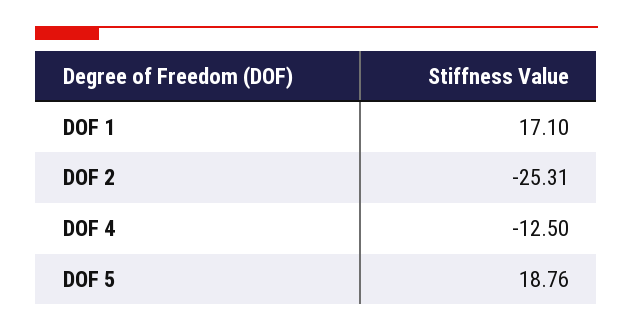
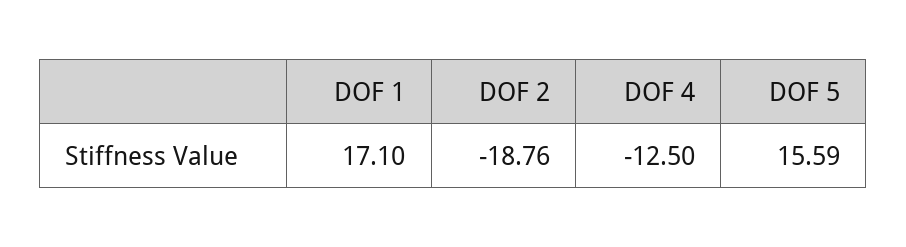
  {
    "DOF 1": 17.1,
-   "DOF 2": -25.31,
+   "DOF 2": -18.76,
    "DOF 4": -12.5,
-   "DOF 5": 18.76
+   "DOF 5": 15.59
  }

